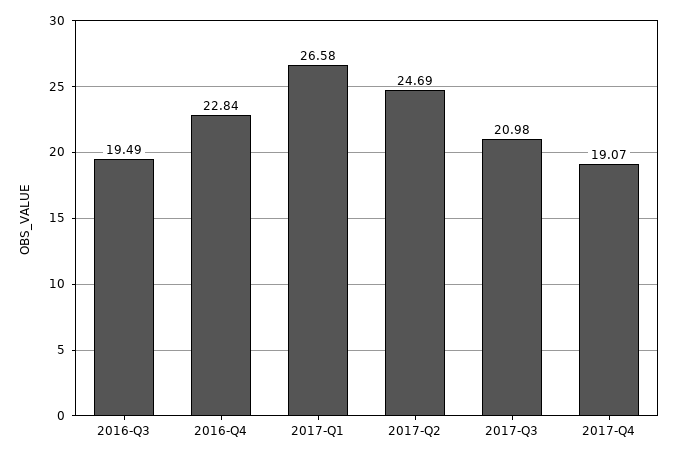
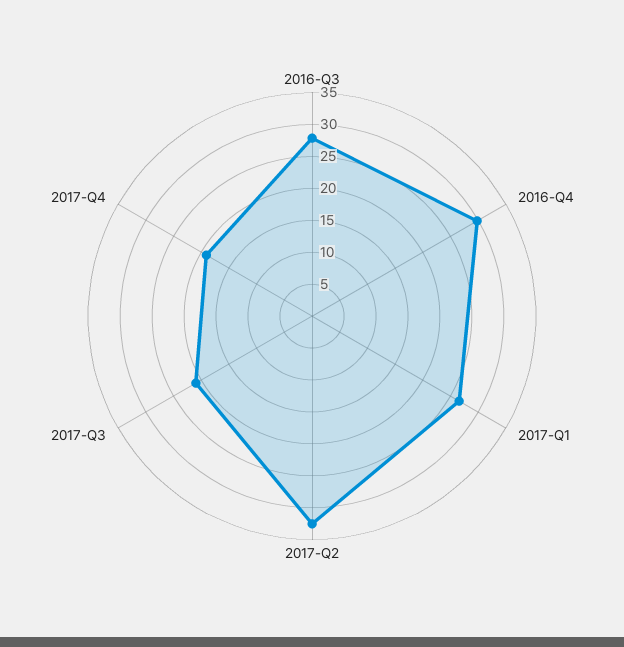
  {
-   "2016-Q3": 19.49,
+   "2016-Q3": 27.5,
-   "2016-Q4": 22.84,
+   "2016-Q4": 30,
    "2017-Q1": 26.58,
-   "2017-Q2": 24.69,
+   "2017-Q2": 32.5,
    "2017-Q3": 20.98,
    "2017-Q4": 19.07
  }

